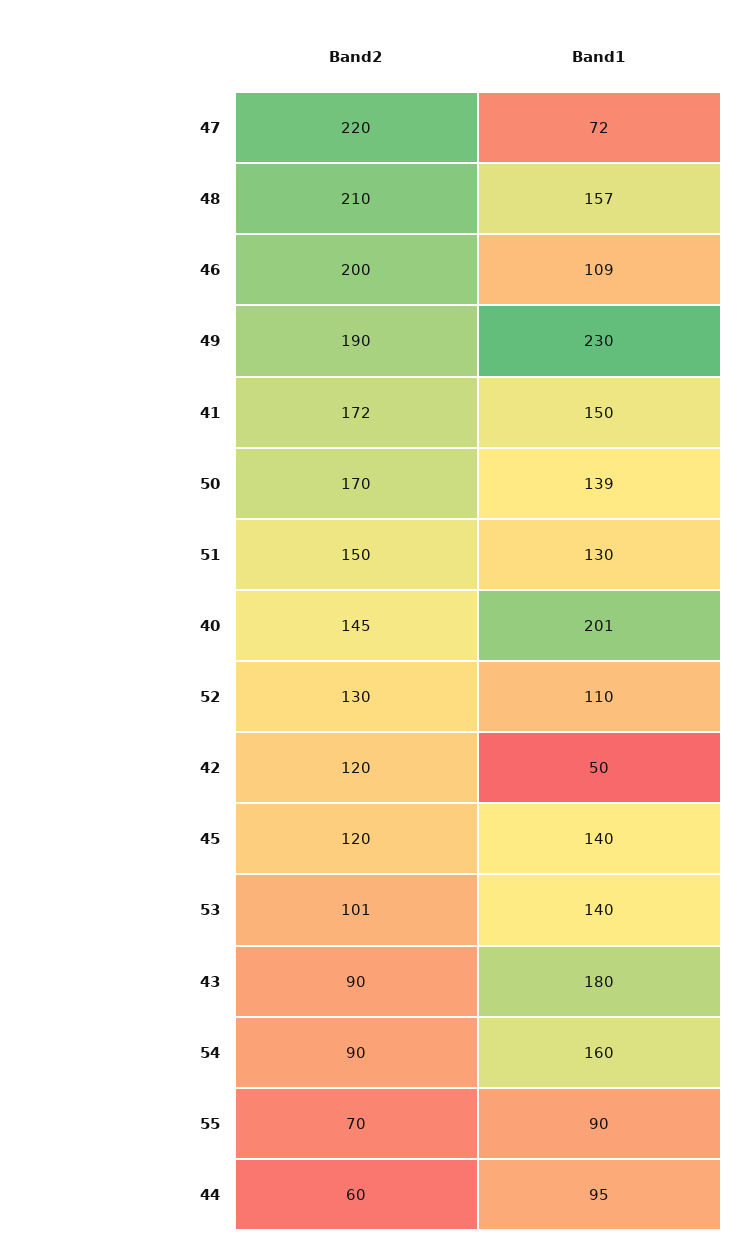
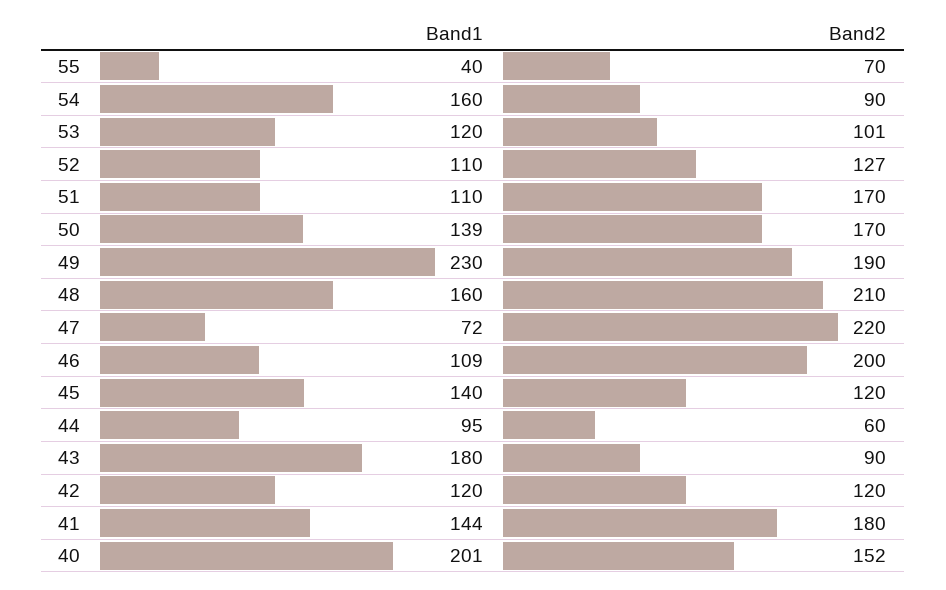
  {
    "Band2": {
      "47": 220,
      "48": 210,
      "46": 200,
      "49": 190,
-     "41": 172,
+     "41": 180,
      "50": 170,
-     "51": 150,
+     "51": 170,
-     "40": 145,
+     "40": 152,
-     "52": 130,
+     "52": 127,
      "42": 120,
      "45": 120,
      "53": 101,
      "43": 90,
      "54": 90,
      "55": 70,
      "44": 60
    },
    "Band1": {
      "47": 72,
-     "48": 157,
+     "48": 160,
      "46": 109,
      "49": 230,
-     "41": 150,
+     "41": 144,
      "50": 139,
-     "51": 130,
+     "51": 110,
      "40": 201,
      "52": 110,
-     "42": 50,
+     "42": 120,
      "45": 140,
-     "53": 140,
+     "53": 120,
      "43": 180,
      "54": 160,
-     "55": 90,
+     "55": 40,
      "44": 95
    }
  }

